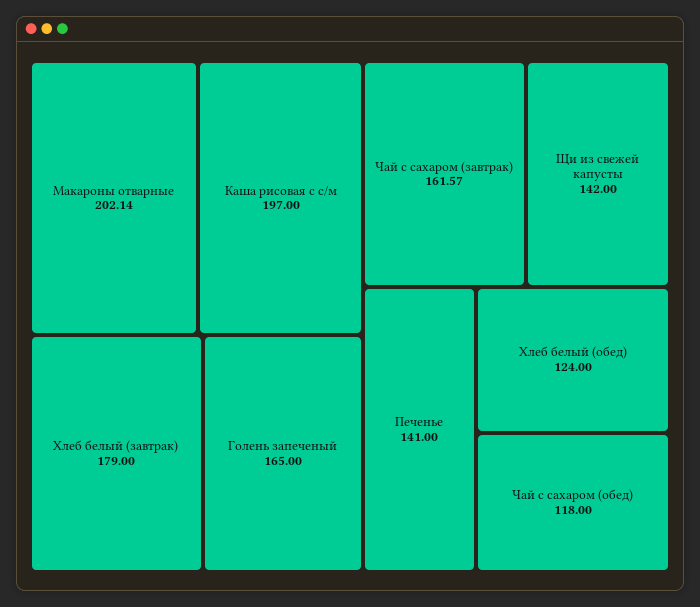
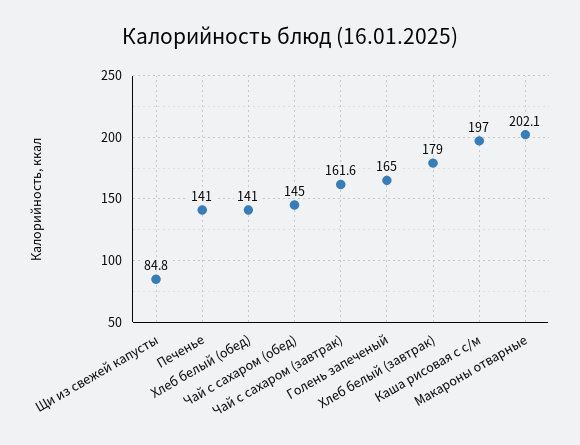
  {
    "Макароны отварные": 202.14,
    "Каша рисовая с с/м": 197,
    "Хлеб белый (завтрак)": 179,
    "Голень запеченый": 165,
    "Чай с сахаром (завтрак)": 161.57,
-   "Щи из свежей капусты": 142,
+   "Щи из свежей капусты": 84.8,
    "Печенье": 141,
-   "Хлеб белый (обед)": 124,
+   "Хлеб белый (обед)": 141,
-   "Чай с сахаром (обед)": 118
+   "Чай с сахаром (обед)": 145
  }

